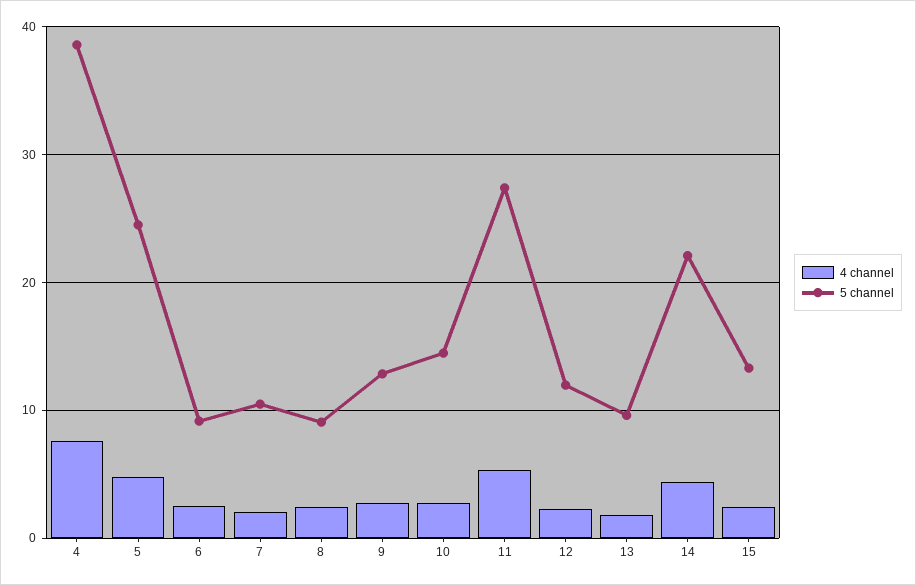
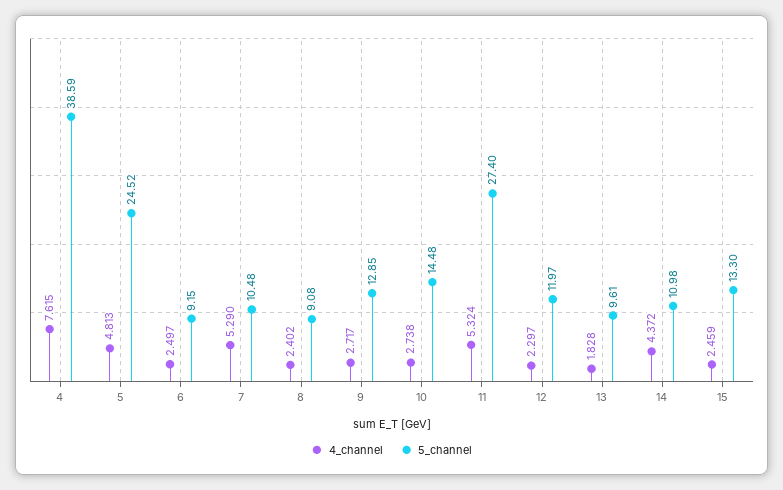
  {
    "4 channel": {
      "4": 7.615,
      "5": 4.813,
      "6": 2.497,
-     "7": 2,
+     "7": 5.29,
      "8": 2.402,
      "9": 2.717,
      "10": 2.738,
      "11": 5.324,
      "12": 2.297,
      "13": 1.828,
      "14": 4.372,
      "15": 2.459
    },
    "5 channel": {
      "4": 38.59,
      "5": 24.52,
      "6": 9.15,
      "7": 10.48,
      "8": 9.08,
      "9": 12.85,
      "10": 14.48,
      "11": 27.4,
      "12": 11.97,
      "13": 9.61,
-     "14": 22,
+     "14": 10.98,
      "15": 13.3
    }
  }

